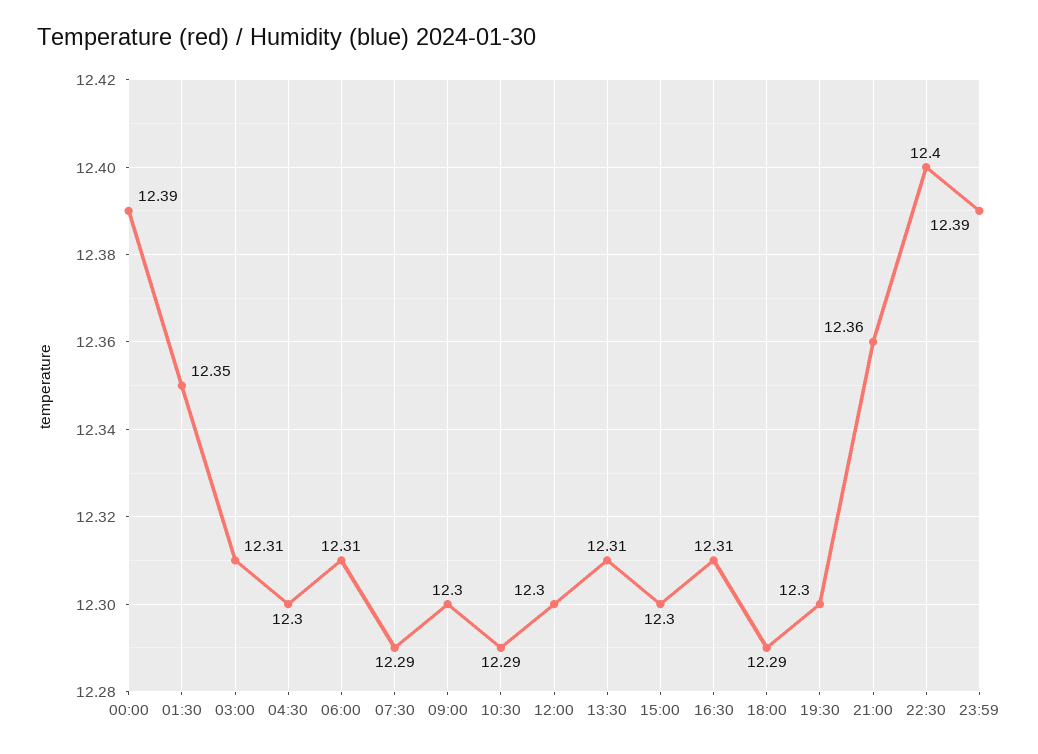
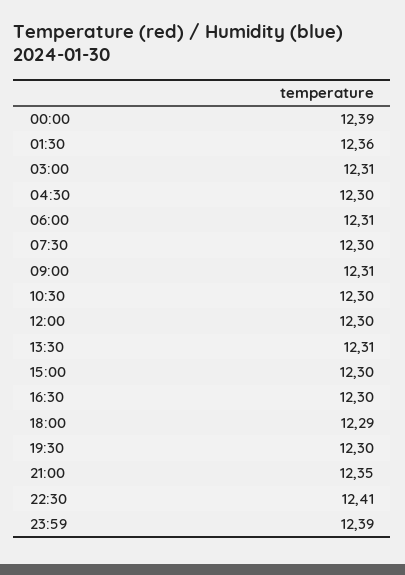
  {
    "00:00": 12.39,
-   "01:30": 12.35,
+   "01:30": 12.36,
    "03:00": 12.31,
    "04:30": 12.3,
    "06:00": 12.31,
-   "07:30": 12.29,
+   "07:30": 12.3,
-   "09:00": 12.3,
+   "09:00": 12.31,
-   "10:30": 12.29,
+   "10:30": 12.3,
    "12:00": 12.3,
    "13:30": 12.31,
    "15:00": 12.3,
-   "16:30": 12.31,
+   "16:30": 12.3,
    "18:00": 12.29,
    "19:30": 12.3,
-   "21:00": 12.36,
+   "21:00": 12.35,
-   "22:30": 12.4,
+   "22:30": 12.41,
    "23:59": 12.39
  }

